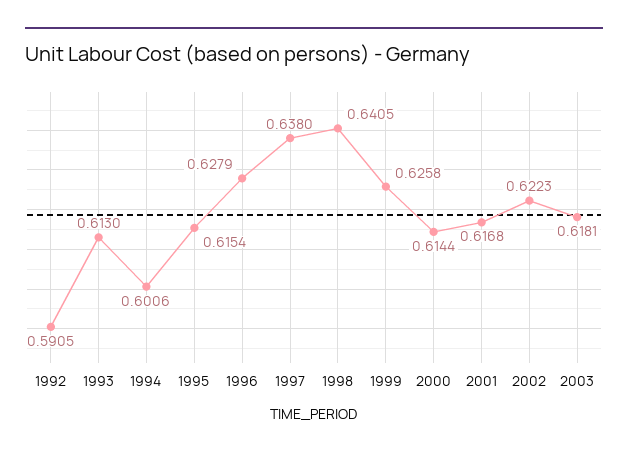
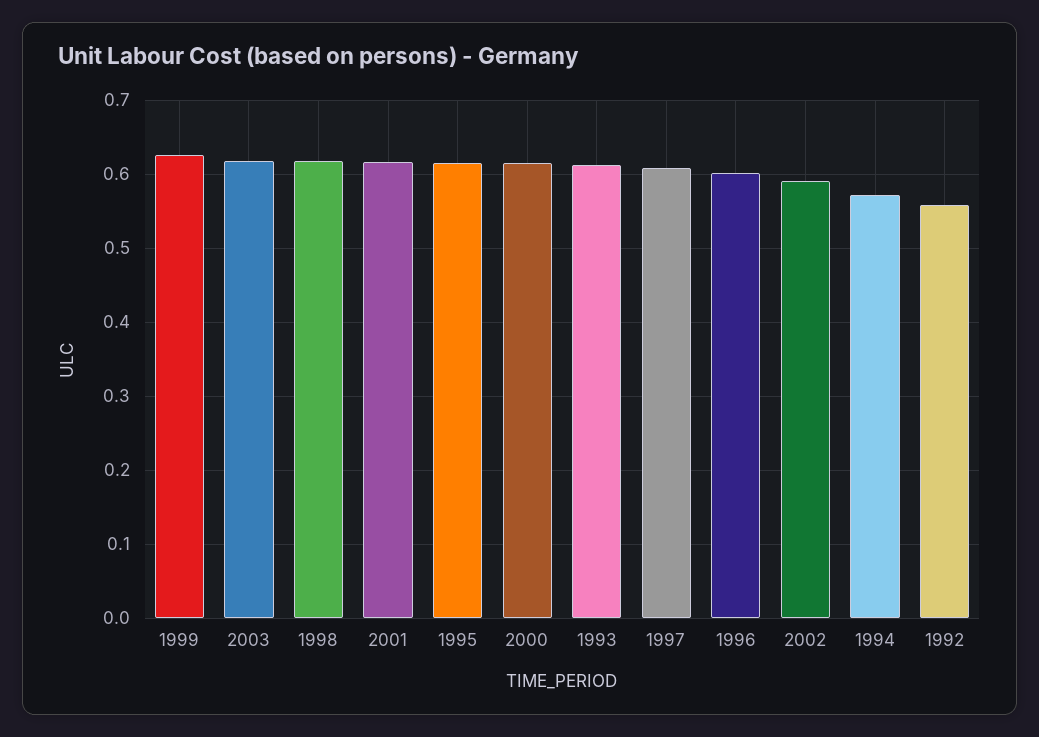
  {
-   "1992": 0.5905,
+   "1992": 0.56,
    "1993": 0.613,
-   "1994": 0.6006,
+   "1994": 0.57,
    "1995": 0.6154,
-   "1996": 0.6279,
+   "1996": 0.6,
-   "1997": 0.638,
+   "1997": 0.61,
-   "1998": 0.6405,
+   "1998": 0.62,
    "1999": 0.6258,
    "2000": 0.6144,
    "2001": 0.6168,
-   "2002": 0.6223,
+   "2002": 0.59,
    "2003": 0.6181
  }

